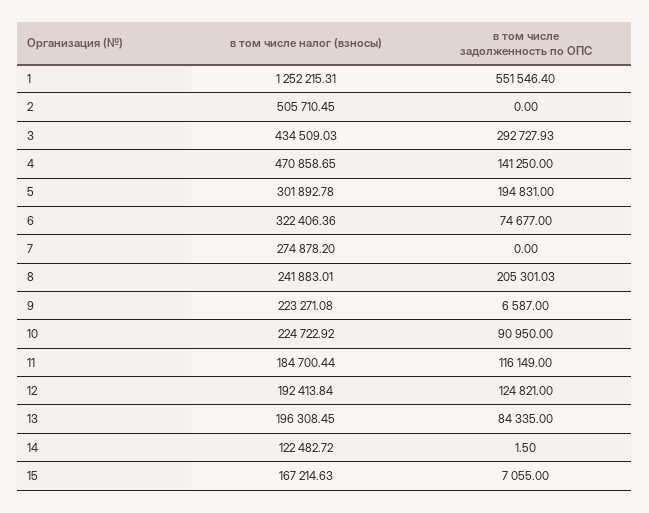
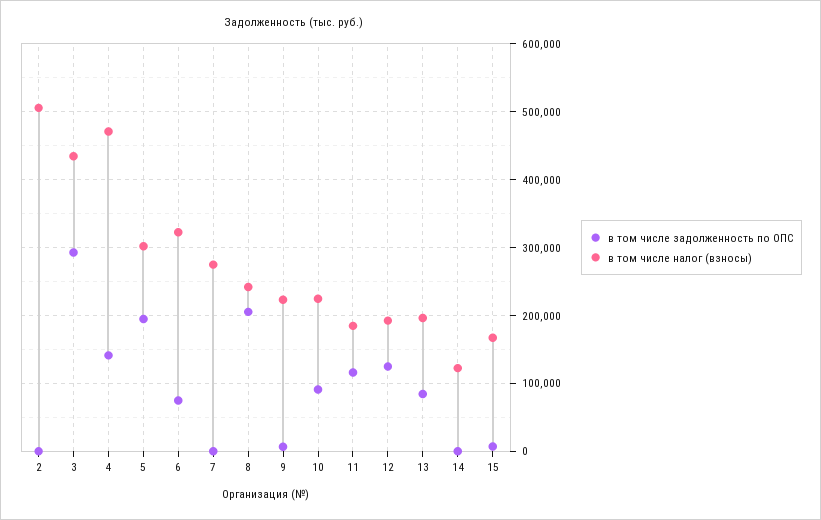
  {
    "в том числе налог (взносы)": {
-     "1": 1252215.31,
      "2": 505710.45,
      "3": 434509.03,
      "4": 470858.65,
      "5": 301892.78,
      "6": 322406.36,
      "7": 274878.2,
      "8": 241883.01,
      "9": 223271.08,
      "10": 224722.92,
      "11": 184700.44,
      "12": 192413.84,
      "13": 196308.45,
      "14": 122482.72,
      "15": 167214.63
    },
    "в том числе задолженность по ОПС": {
-     "1": 551546.4,
      "2": 0,
      "3": 292727.93,
      "4": 141250,
      "5": 194831,
      "6": 74677,
      "7": 0,
      "8": 205301.03,
      "9": 6587,
      "10": 90950,
      "11": 116149,
      "12": 124821,
      "13": 84335,
      "14": 1.5,
      "15": 7055
    }
  }

